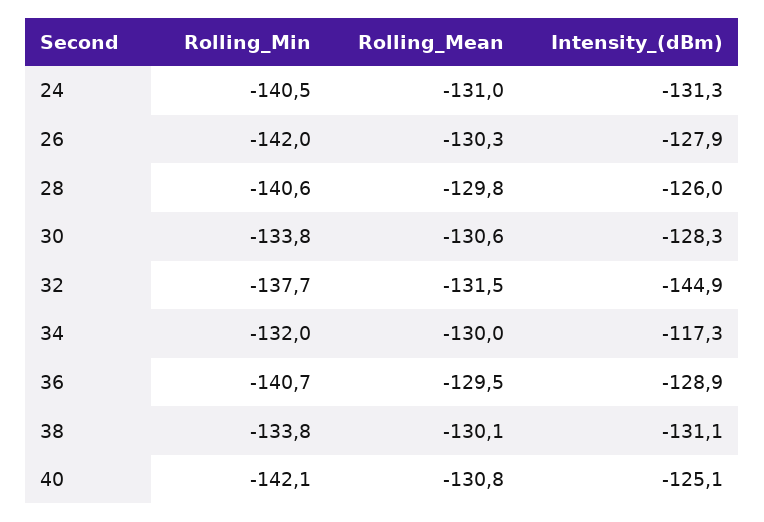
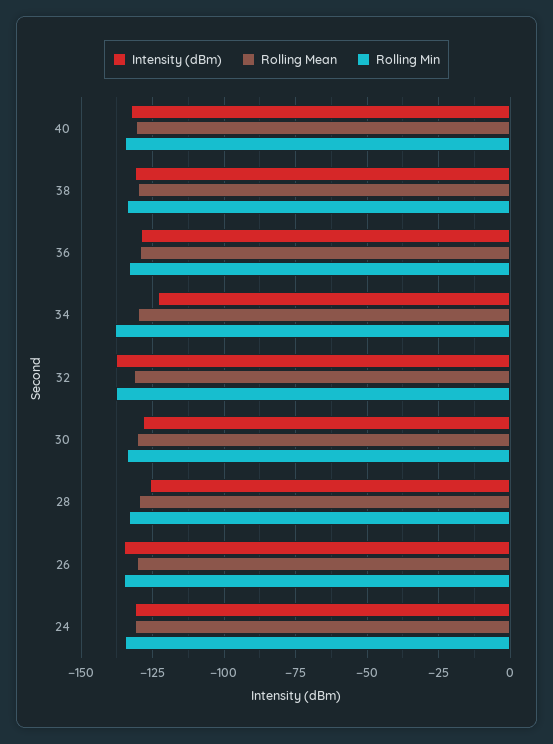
  {
    "Rolling_Min": {
-     "24": -140.5,
+     "24": -135,
-     "26": -142,
+     "26": -135,
-     "28": -140.6,
+     "28": -132.5,
      "30": -133.8,
      "32": -137.7,
-     "34": -132,
+     "34": -137.5,
-     "36": -140.7,
+     "36": -132.5,
      "38": -133.8,
-     "40": -142.1
+     "40": -135
    },
    "Rolling_Mean": {
      "24": -131,
      "26": -130.3,
      "28": -129.8,
      "30": -130.6,
      "32": -131.5,
      "34": -130,
      "36": -129.5,
      "38": -130.1,
      "40": -130.8
    },
    "Intensity_(dBm)": {
      "24": -131.3,
-     "26": -127.9,
+     "26": -135,
      "28": -126,
      "30": -128.3,
-     "32": -144.9,
+     "32": -137.5,
-     "34": -117.3,
+     "34": -122.5,
      "36": -128.9,
      "38": -131.1,
-     "40": -125.1
+     "40": -132.5
    }
  }

